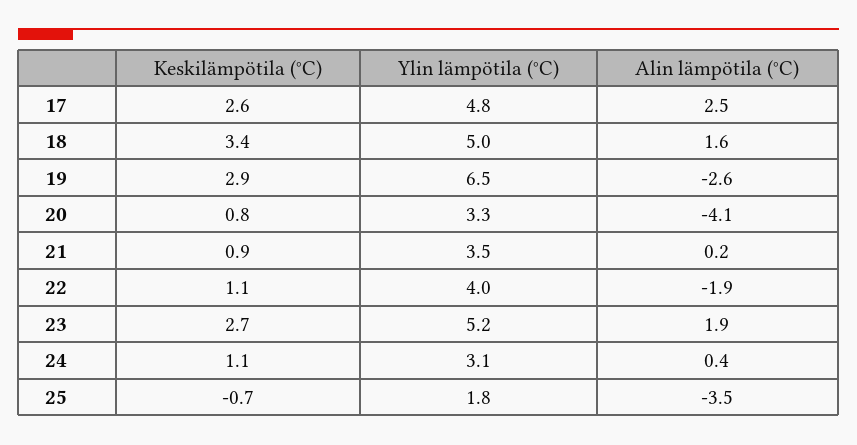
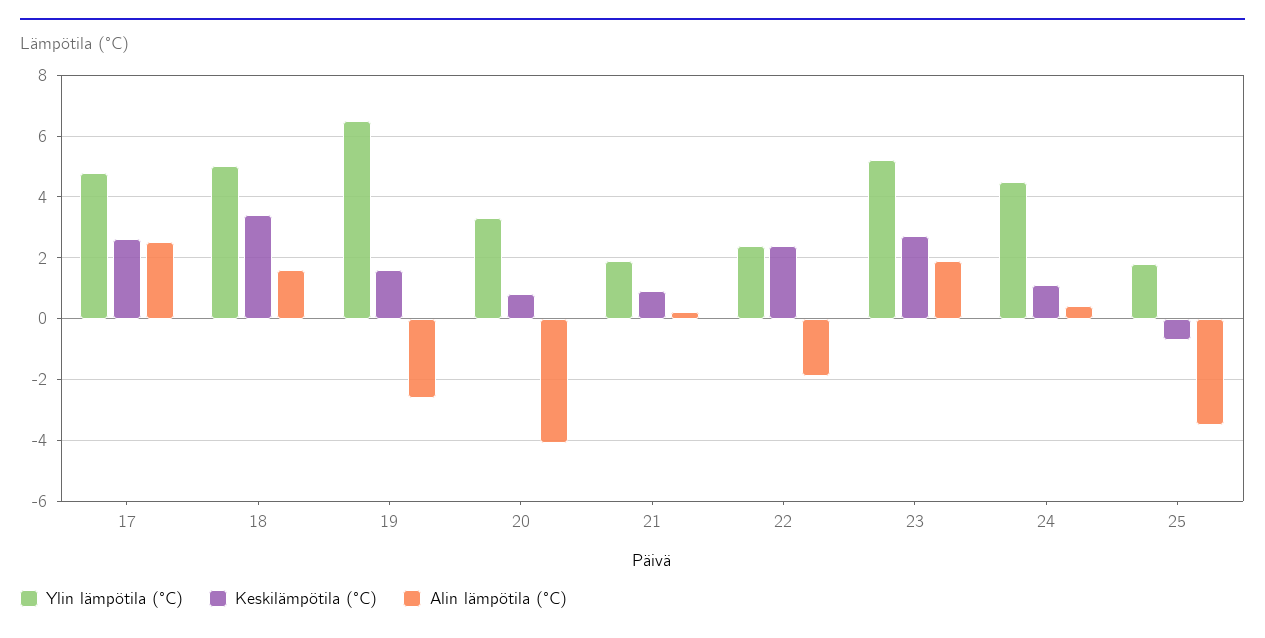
  {
    "Keskilämpötila (°C)": {
      "17": 2.6,
      "18": 3.4,
-     "19": 2.9,
+     "19": 1.5,
      "20": 0.8,
      "21": 0.9,
-     "22": 1.1,
+     "22": 2.5,
      "23": 2.7,
      "24": 1.1,
      "25": -0.7
    },
    "Ylin lämpötila (°C)": {
      "17": 4.8,
      "18": 5,
      "19": 6.5,
      "20": 3.3,
-     "21": 3.5,
+     "21": 2,
-     "22": 4,
+     "22": 2.5,
      "23": 5.2,
-     "24": 3.1,
+     "24": 4.5,
      "25": 1.8
    },
    "Alin lämpötila (°C)": {
      "17": 2.5,
      "18": 1.6,
      "19": -2.6,
      "20": -4.1,
      "21": 0.2,
      "22": -1.9,
      "23": 1.9,
      "24": 0.4,
      "25": -3.5
    }
  }

